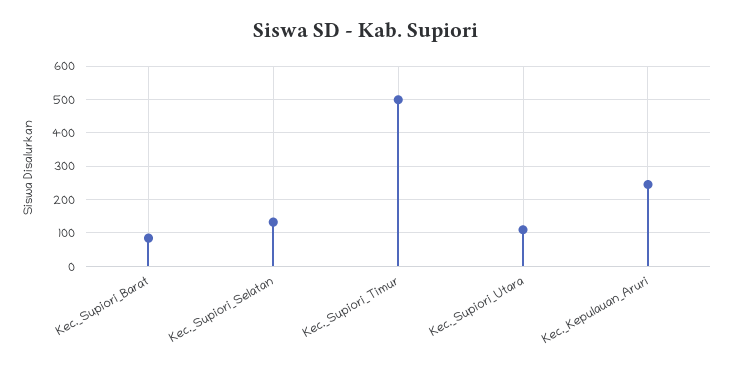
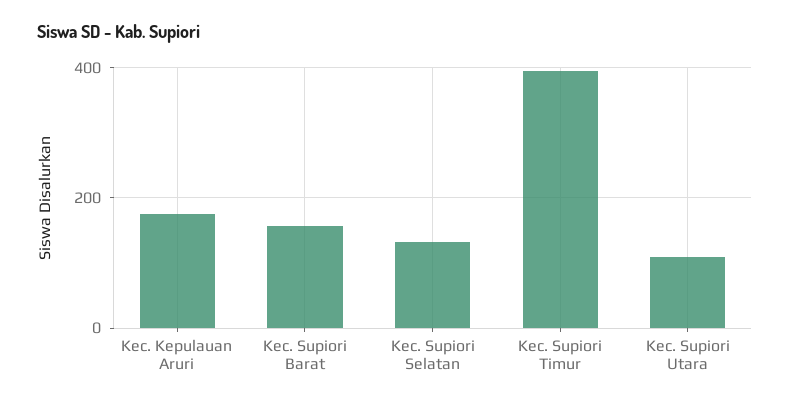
  {
-   "Kec._Supiori_Barat": 80,
+   "Kec._Supiori_Barat": 160,
    "Kec._Supiori_Selatan": 140,
-   "Kec._Supiori_Timur": 500,
+   "Kec._Supiori_Timur": 400,
    "Kec._Supiori_Utara": 100,
-   "Kec._Kepulauan_Aruri": 240
+   "Kec._Kepulauan_Aruri": 180
  }

